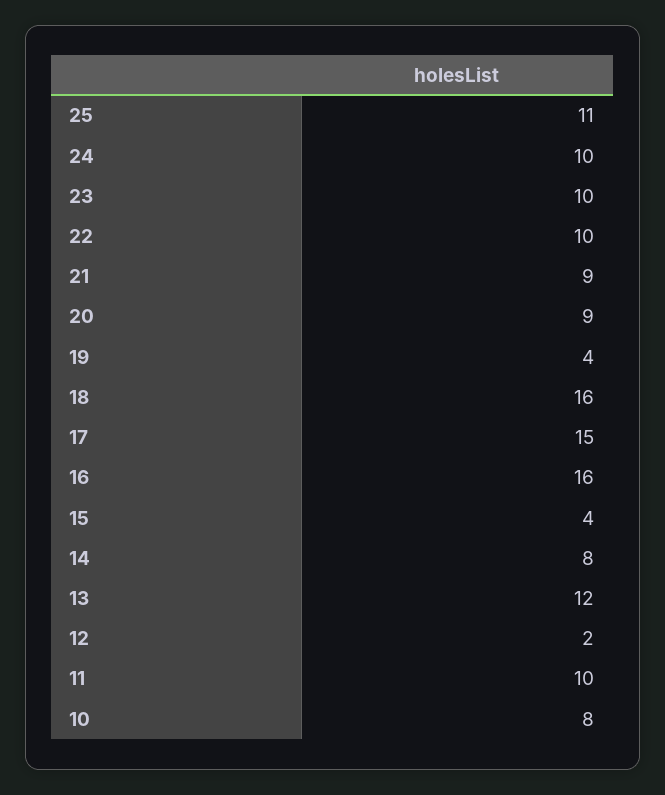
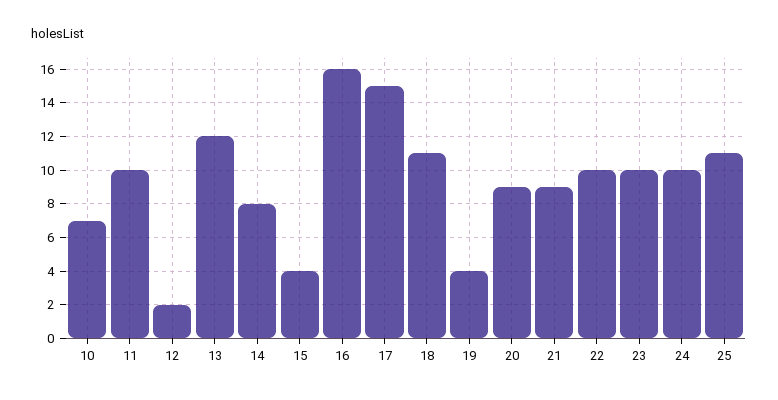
  {
    "25": 11,
    "24": 10,
    "23": 10,
    "22": 10,
    "21": 9,
    "20": 9,
    "19": 4,
-   "18": 16,
+   "18": 11,
    "17": 15,
    "16": 16,
    "15": 4,
    "14": 8,
    "13": 12,
    "12": 2,
    "11": 10,
-   "10": 8
+   "10": 7
  }

